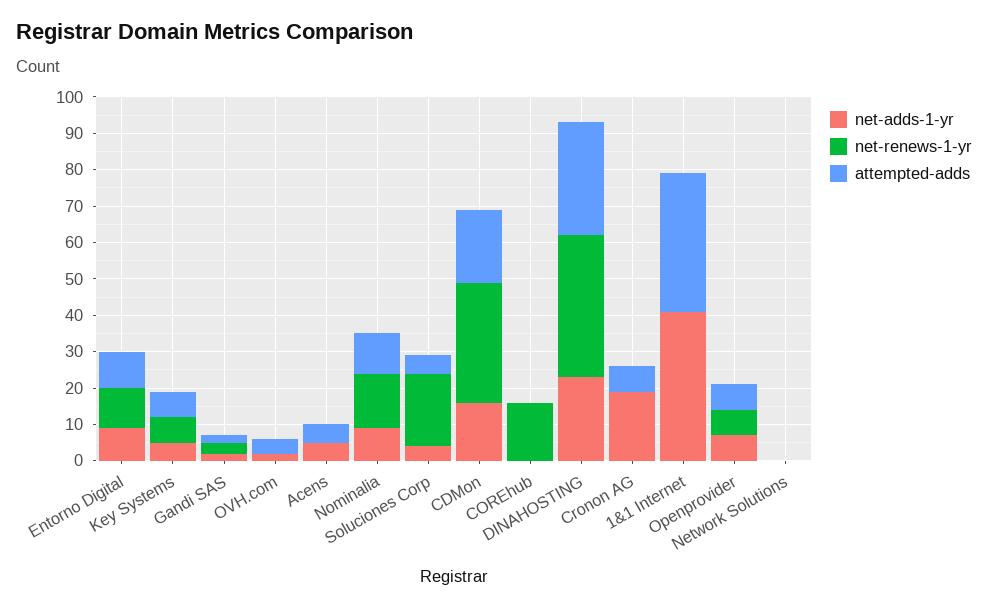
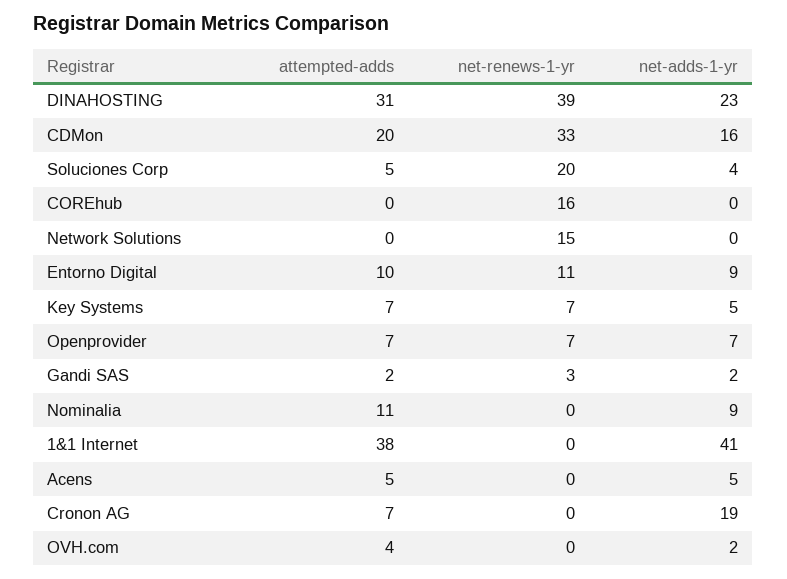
  {
    "net-adds-1-yr": {
      "Entorno Digital": 9,
      "Key Systems": 5,
      "Gandi SAS": 2,
      "OVH.com": 2,
      "Acens": 5,
      "Nominalia": 9,
      "Soluciones Corp": 4,
      "CDMon": 16,
      "COREhub": 0,
      "DINAHOSTING": 23,
      "Cronon AG": 19,
      "1&1 Internet": 41,
      "Openprovider": 7,
      "Network Solutions": 0
    },
    "net-renews-1-yr": {
      "Entorno Digital": 11,
      "Key Systems": 7,
      "Gandi SAS": 3,
      "OVH.com": 0,
      "Acens": 0,
-     "Nominalia": 15,
+     "Nominalia": 0,
      "Soluciones Corp": 20,
      "CDMon": 33,
      "COREhub": 16,
      "DINAHOSTING": 39,
      "Cronon AG": 0,
      "1&1 Internet": 0,
      "Openprovider": 7,
-     "Network Solutions": 0
+     "Network Solutions": 15
    },
    "attempted-adds": {
      "Entorno Digital": 10,
      "Key Systems": 7,
      "Gandi SAS": 2,
      "OVH.com": 4,
      "Acens": 5,
      "Nominalia": 11,
      "Soluciones Corp": 5,
      "CDMon": 20,
      "COREhub": 0,
      "DINAHOSTING": 31,
      "Cronon AG": 7,
      "1&1 Internet": 38,
      "Openprovider": 7,
      "Network Solutions": 0
    }
  }

